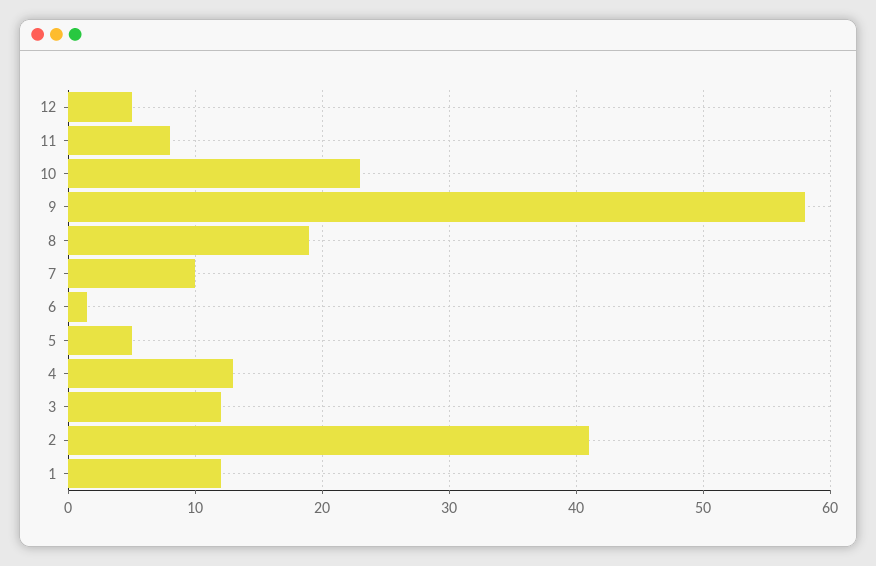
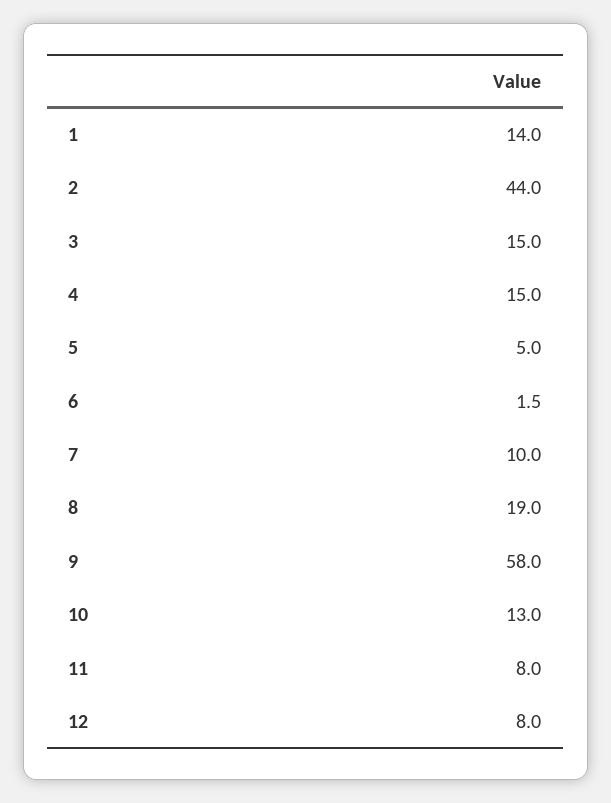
  {
-   "12": 5,
+   "12": 8,
    "11": 8,
-   "10": 23,
+   "10": 13,
    "9": 58,
    "8": 19,
    "7": 10,
    "6": 1.5,
    "5": 5,
-   "4": 13,
+   "4": 15,
-   "3": 12,
+   "3": 15,
-   "2": 41,
+   "2": 44,
-   "1": 12
+   "1": 14
  }

